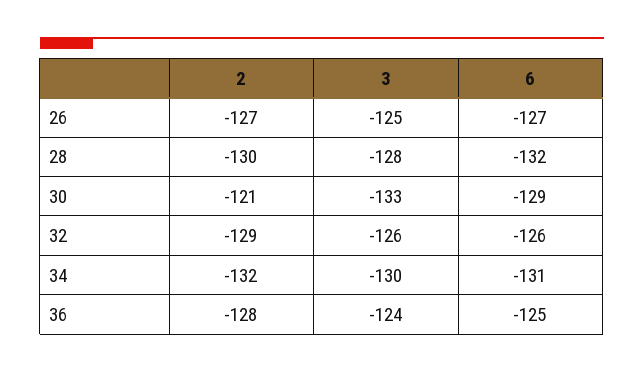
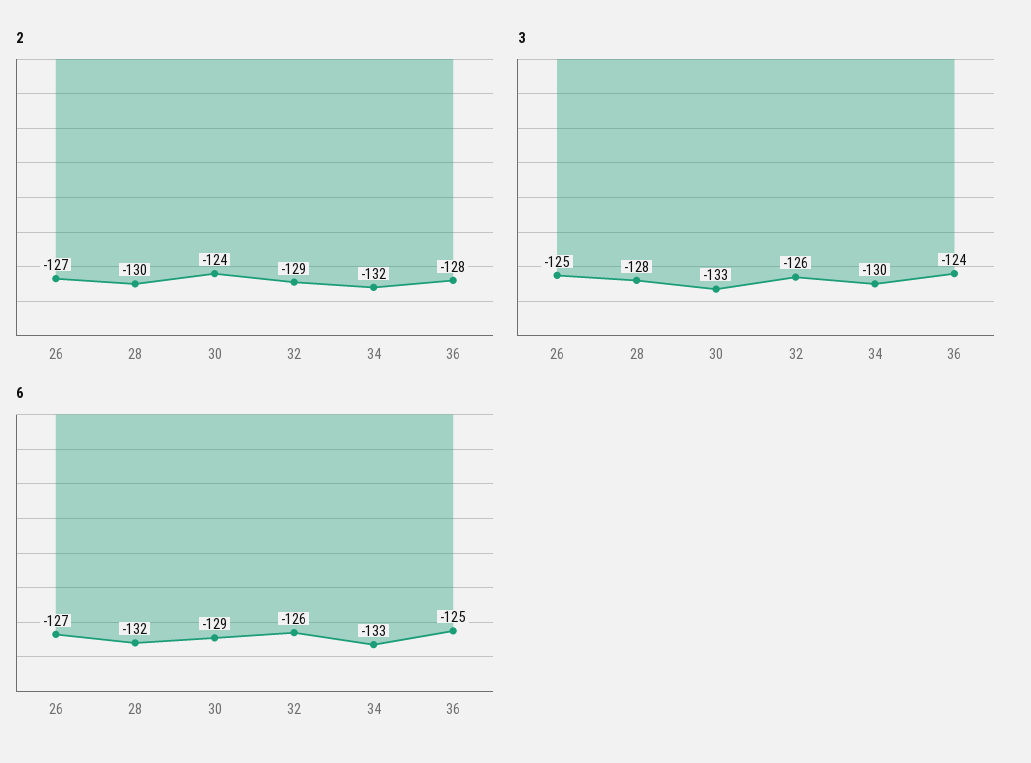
  {
    "2": {
      "26": -127,
      "28": -130,
-     "30": -121,
+     "30": -124,
      "32": -129,
      "34": -132,
      "36": -128
    },
    "3": {
      "26": -125,
      "28": -128,
      "30": -133,
      "32": -126,
      "34": -130,
      "36": -124
    },
    "6": {
      "26": -127,
      "28": -132,
      "30": -129,
      "32": -126,
-     "34": -131,
+     "34": -133,
      "36": -125
    }
  }

